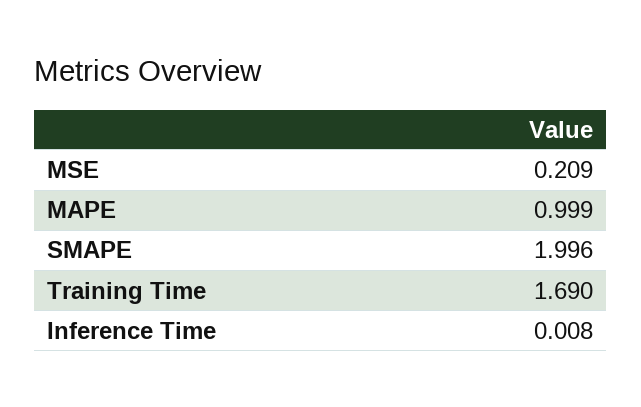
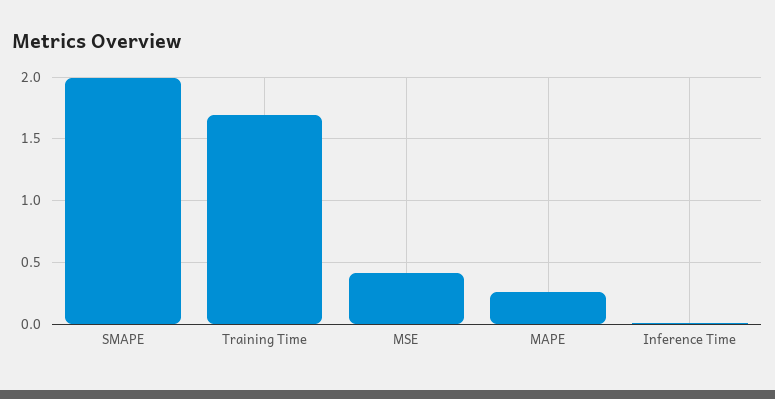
  {
-   "MSE": 0.209,
+   "MSE": 0.4,
-   "MAPE": 0.999,
+   "MAPE": 0.25,
    "SMAPE": 1.996,
    "Training Time": 1.69,
    "Inference Time": 0.008
  }

